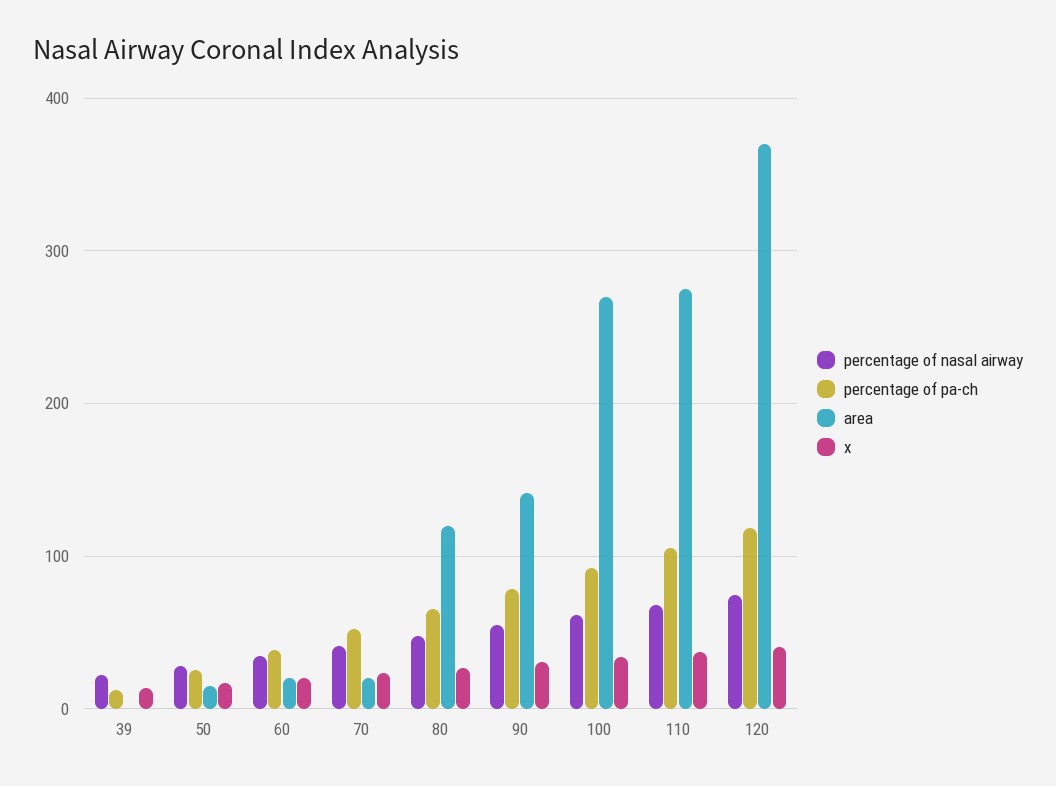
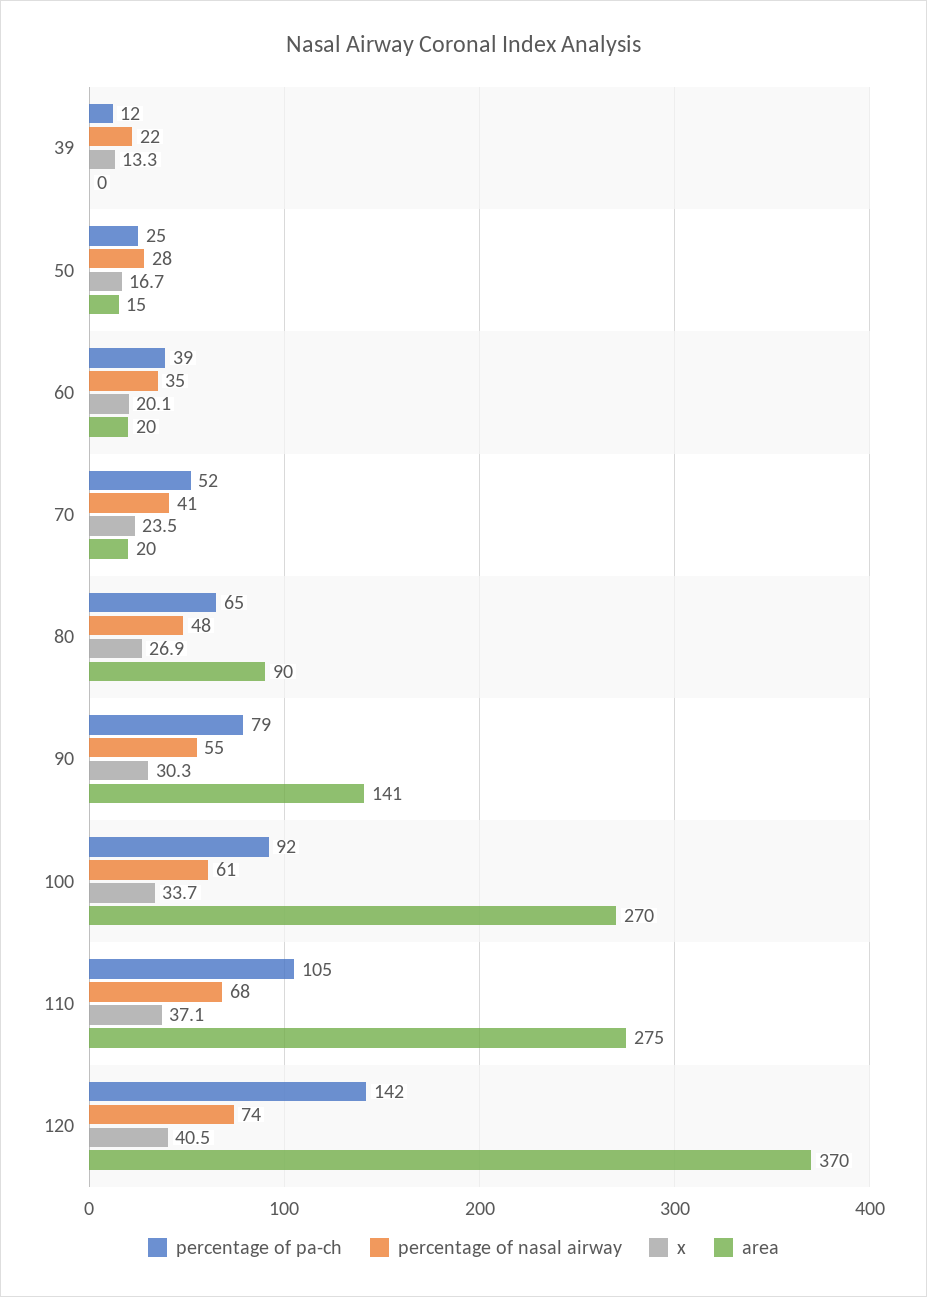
  {
    "percentage of nasal airway": {
      "39": 22,
      "50": 28,
      "60": 35,
      "70": 41,
      "80": 48,
      "90": 55,
      "100": 61,
      "110": 68,
      "120": 74
    },
    "percentage of pa-ch": {
      "39": 12,
      "50": 25,
      "60": 39,
      "70": 52,
      "80": 65,
      "90": 79,
      "100": 92,
      "110": 105,
-     "120": 120
+     "120": 142
    },
    "area": {
      "39": 0,
      "50": 15,
      "60": 20,
      "70": 20,
-     "80": 120,
+     "80": 90,
      "90": 141,
      "100": 270,
      "110": 275,
      "120": 370
    },
    "x": {
      "39": 13.3,
      "50": 16.7,
      "60": 20.1,
      "70": 23.5,
      "80": 26.9,
      "90": 30.3,
      "100": 33.7,
      "110": 37.1,
      "120": 40.5
    }
  }

